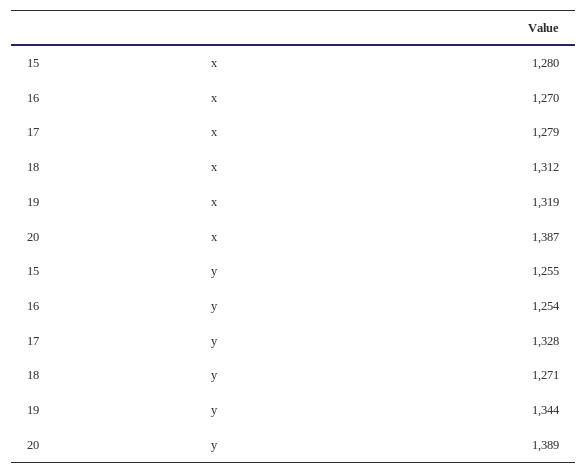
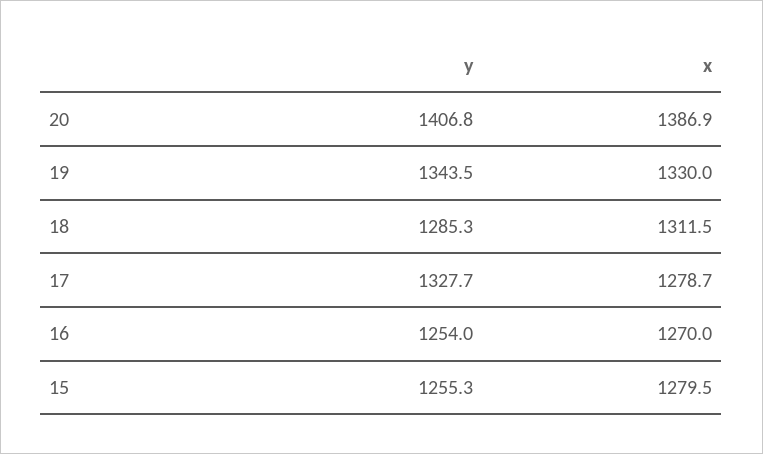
  {
    "15": {
      "x": 1279.5,
      "y": 1255.3
    },
    "16": {
      "x": 1270,
      "y": 1254
    },
    "17": {
      "x": 1278.7,
      "y": 1327.7
    },
    "18": {
      "x": 1311.5,
-     "y": 1271
+     "y": 1285.3
    },
    "19": {
-     "x": 1319,
+     "x": 1330,
      "y": 1343.5
    },
    "20": {
      "x": 1386.9,
-     "y": 1389
+     "y": 1406.8
    }
  }

